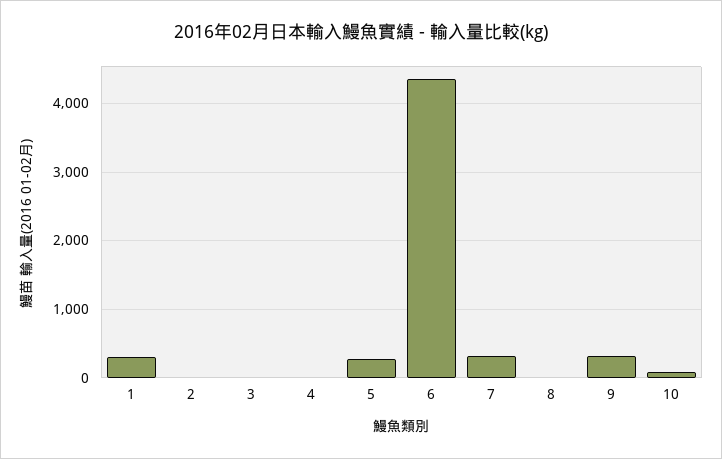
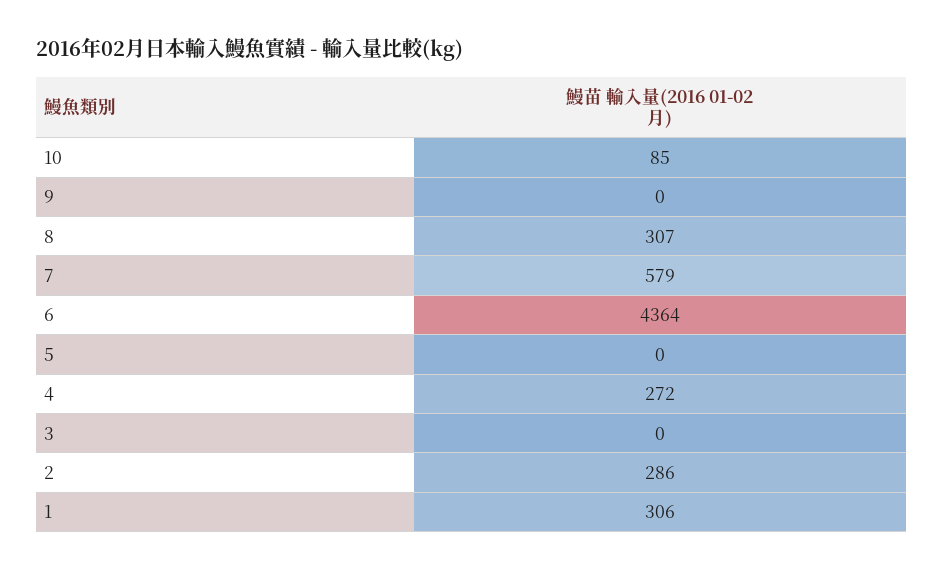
  {
    "1": 306,
-   "2": 0,
+   "2": 286,
    "3": 0,
-   "4": 0,
+   "4": 272,
-   "5": 300,
+   "5": 0,
    "6": 4364,
-   "7": 300,
+   "7": 579,
-   "8": 0,
+   "8": 307,
-   "9": 300,
+   "9": 0,
    "10": 85
  }

